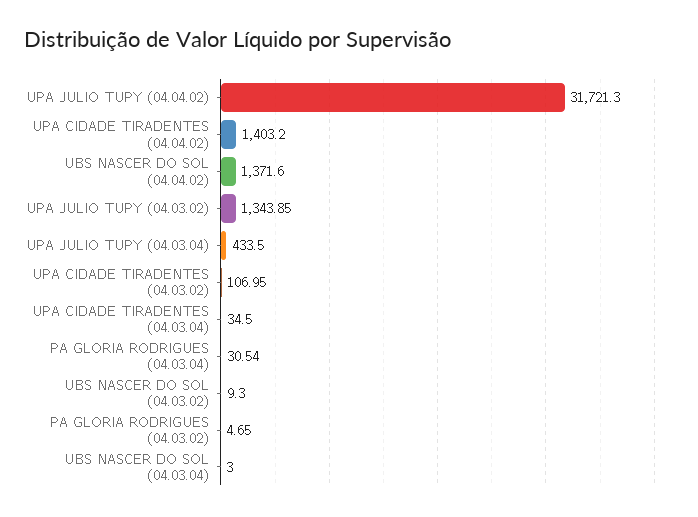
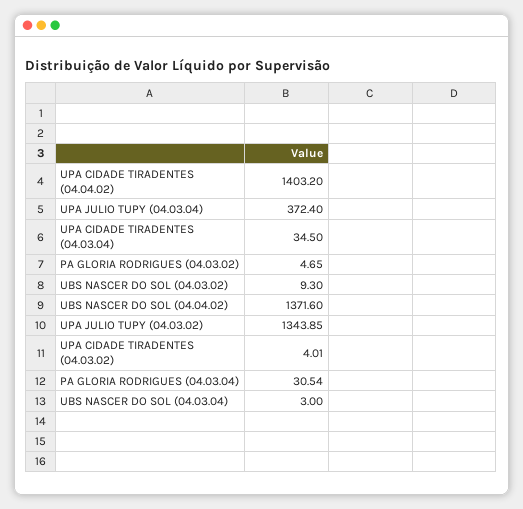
  {
-   "UPA JULIO TUPY (04.04.02)": 31721.3,
    "UPA CIDADE TIRADENTES (04.04.02)": 1403.2,
    "UBS NASCER DO SOL (04.04.02)": 1371.6,
    "UPA JULIO TUPY (04.03.02)": 1343.85,
-   "UPA JULIO TUPY (04.03.04)": 433.5,
+   "UPA JULIO TUPY (04.03.04)": 372.4,
-   "UPA CIDADE TIRADENTES (04.03.02)": 106.95,
+   "UPA CIDADE TIRADENTES (04.03.02)": 4.01,
    "UPA CIDADE TIRADENTES (04.03.04)": 34.5,
    "PA GLORIA RODRIGUES (04.03.04)": 30.54,
    "UBS NASCER DO SOL (04.03.02)": 9.3,
    "PA GLORIA RODRIGUES (04.03.02)": 4.65,
    "UBS NASCER DO SOL (04.03.04)": 3
  }

